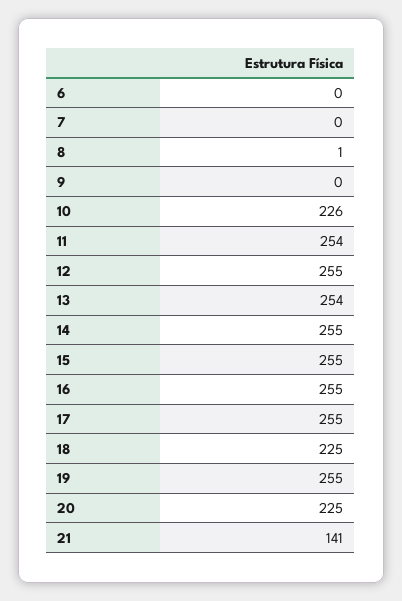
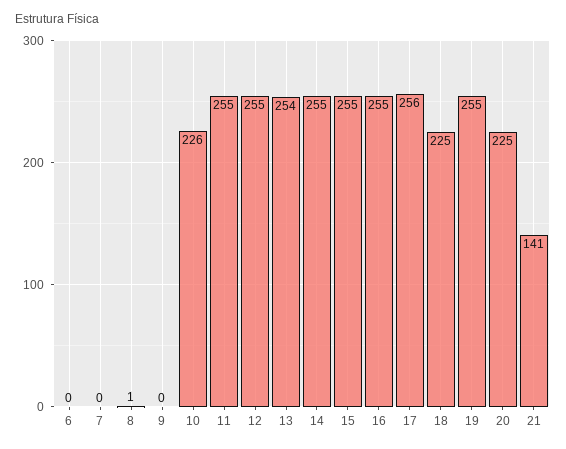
  {
    "6": 0,
    "7": 0,
    "8": 1,
    "9": 0,
    "10": 226,
-   "11": 254,
+   "11": 255,
    "12": 255,
    "13": 254,
    "14": 255,
    "15": 255,
    "16": 255,
-   "17": 255,
+   "17": 256,
    "18": 225,
    "19": 255,
    "20": 225,
    "21": 141
  }

